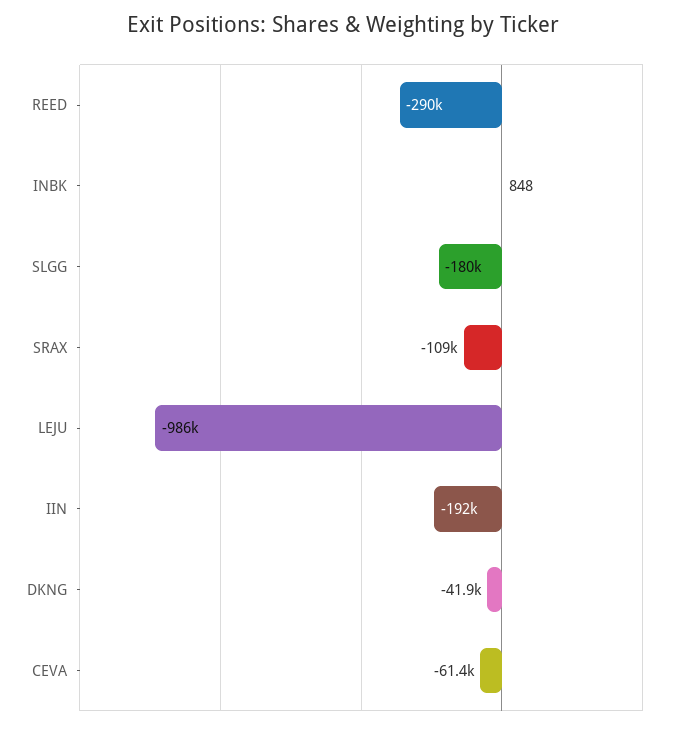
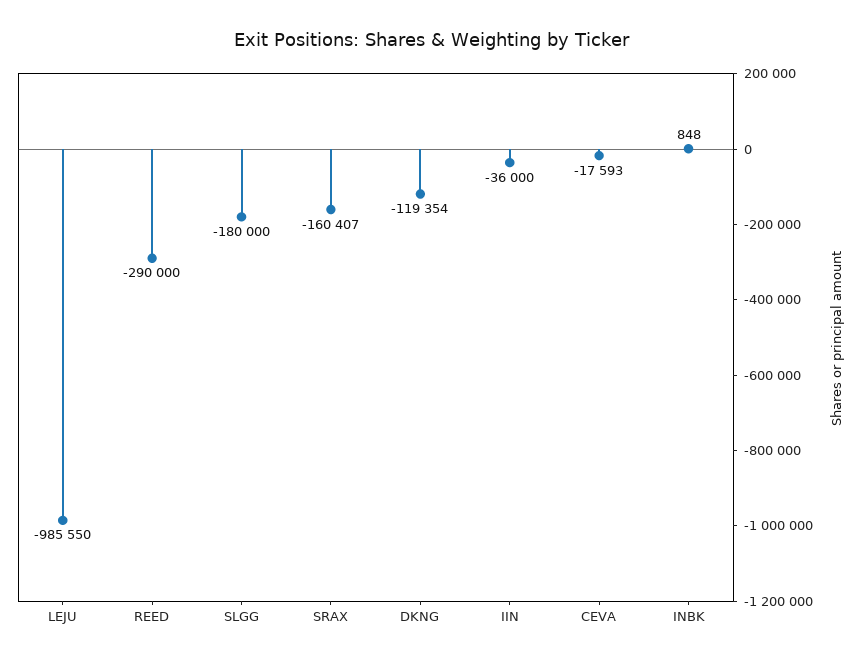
  {
    "REED": -290000,
    "INBK": 848,
    "SLGG": -180000,
-   "SRAX": -109000,
+   "SRAX": -160407,
    "LEJU": -985550,
-   "IIN": -192000,
+   "IIN": -36000,
-   "DKNG": -41900,
+   "DKNG": -119354,
-   "CEVA": -61400
+   "CEVA": -17593
  }

